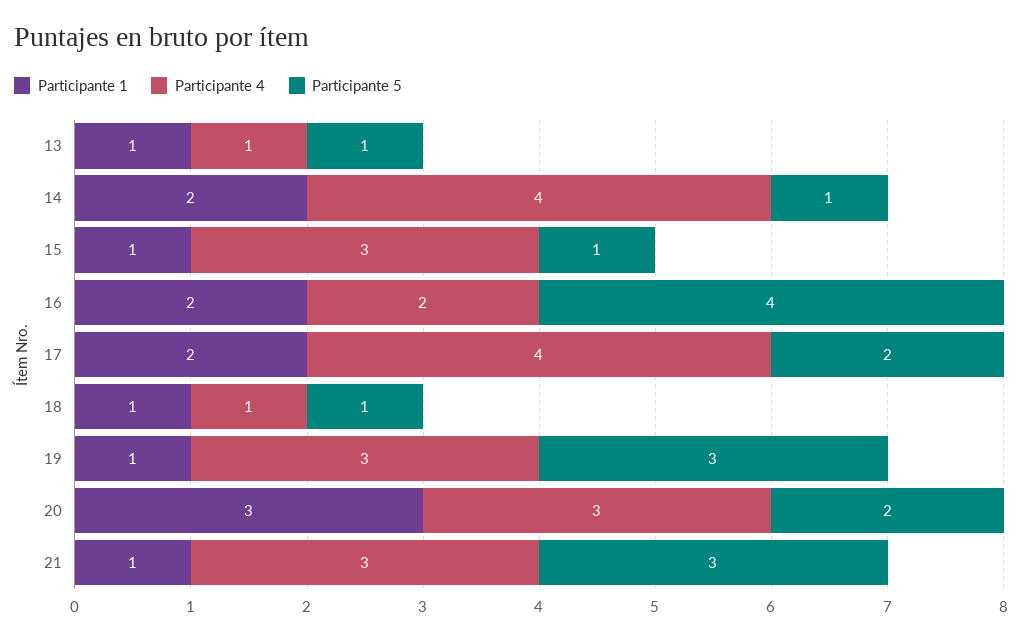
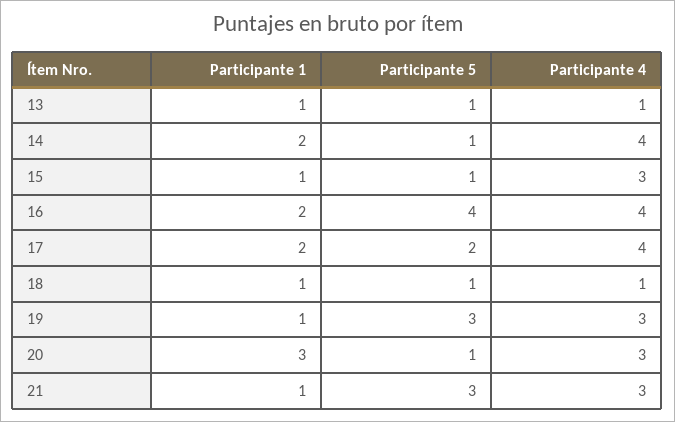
  {
    "Participante 1": {
      "13": 1,
      "14": 2,
      "15": 1,
      "16": 2,
      "17": 2,
      "18": 1,
      "19": 1,
      "20": 3,
      "21": 1
    },
    "Participante 4": {
      "13": 1,
      "14": 4,
      "15": 3,
-     "16": 2,
+     "16": 4,
      "17": 4,
      "18": 1,
      "19": 3,
      "20": 3,
      "21": 3
    },
    "Participante 5": {
      "13": 1,
      "14": 1,
      "15": 1,
      "16": 4,
      "17": 2,
      "18": 1,
      "19": 3,
-     "20": 2,
+     "20": 1,
      "21": 3
    }
  }

